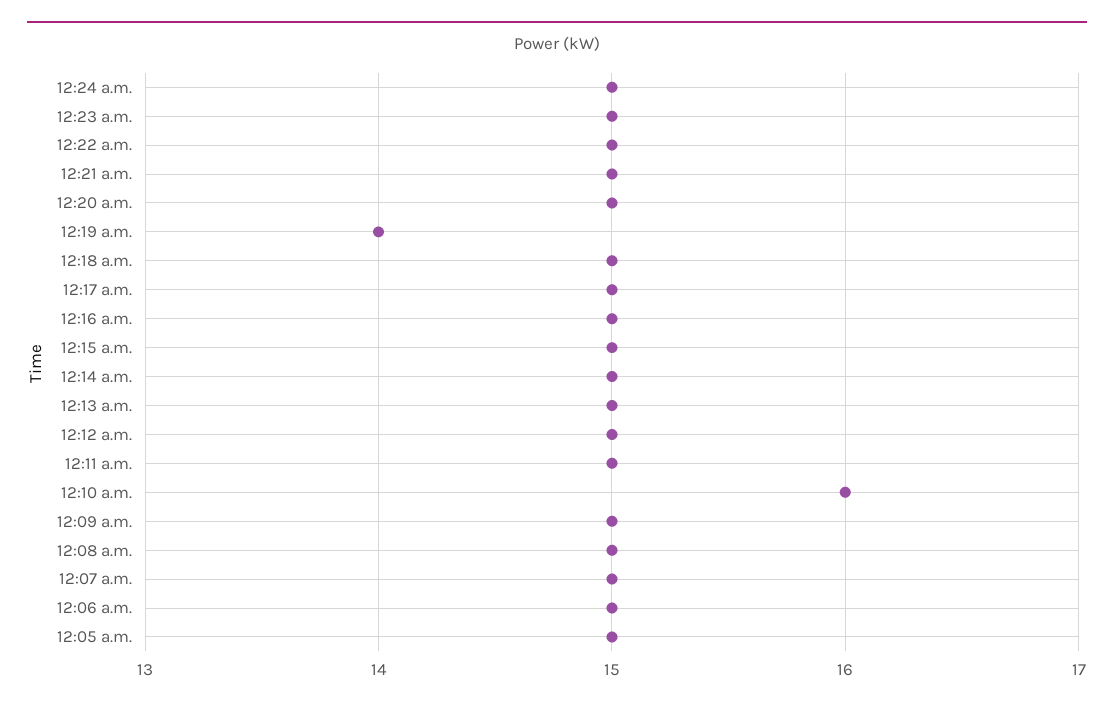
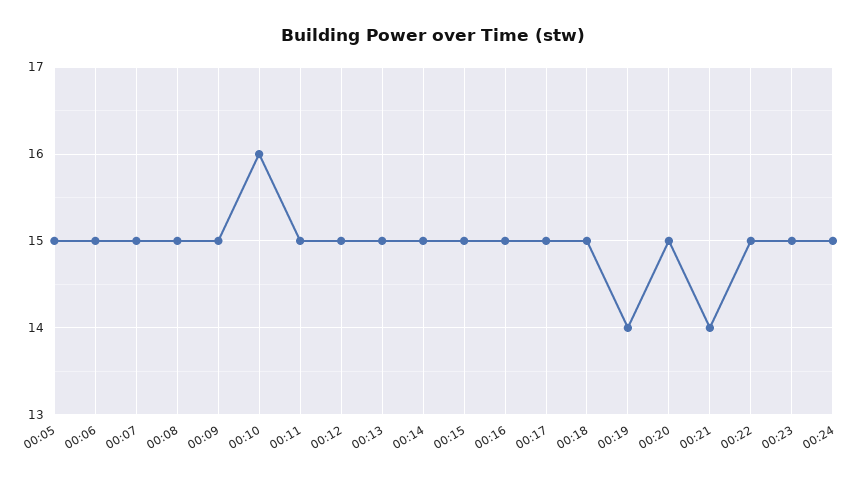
  {
    "12:24 a.m.": 15,
    "12:23 a.m.": 15,
    "12:22 a.m.": 15,
-   "12:21 a.m.": 15,
+   "12:21 a.m.": 14,
    "12:20 a.m.": 15,
    "12:19 a.m.": 14,
    "12:18 a.m.": 15,
    "12:17 a.m.": 15,
    "12:16 a.m.": 15,
    "12:15 a.m.": 15,
    "12:14 a.m.": 15,
    "12:13 a.m.": 15,
    "12:12 a.m.": 15,
    "12:11 a.m.": 15,
    "12:10 a.m.": 16,
    "12:09 a.m.": 15,
    "12:08 a.m.": 15,
    "12:07 a.m.": 15,
    "12:06 a.m.": 15,
    "12:05 a.m.": 15
  }

